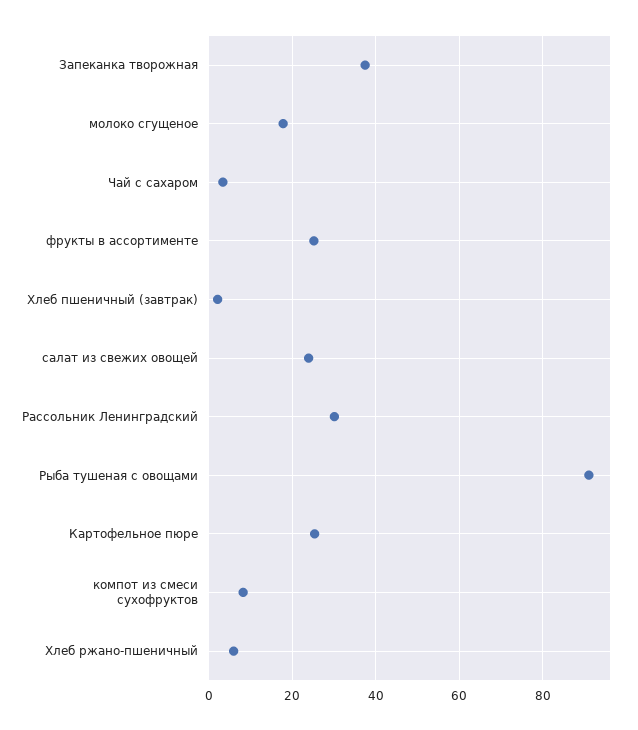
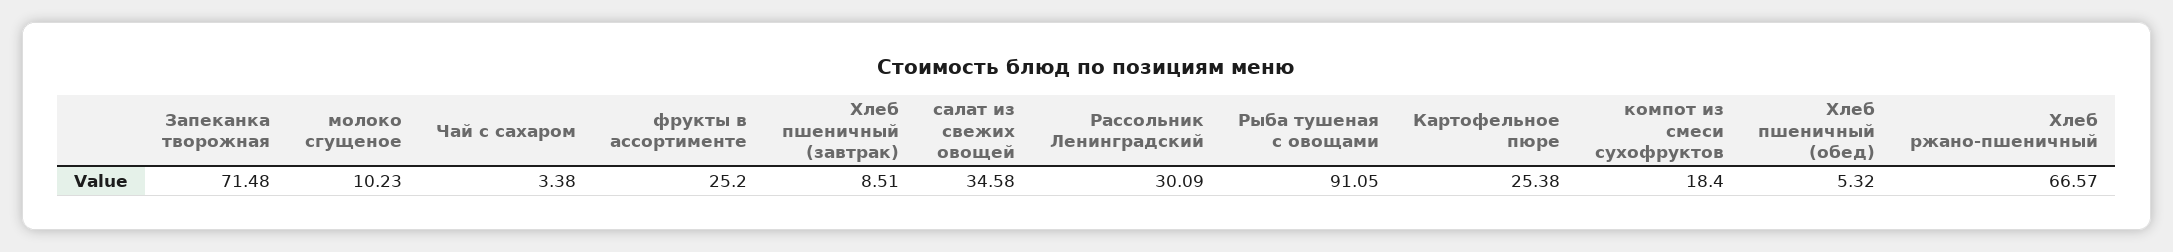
  {
-   "Запеканка творожная": 38,
+   "Запеканка творожная": 71.48,
-   "молоко сгущеное": 18,
+   "молоко сгущеное": 10.23,
    "Чай с сахаром": 3.38,
    "фрукты в ассортименте": 25.2,
-   "Хлеб пшеничный (завтрак)": 2,
+   "Хлеб пшеничный (завтрак)": 8.51,
-   "салат из свежих овощей": 24,
+   "салат из свежих овощей": 34.58,
    "Рассольник Ленинградский": 30.09,
    "Рыба тушеная с овощами": 91.05,
    "Картофельное пюре": 25.38,
-   "компот из смеси сухофруктов": 8,
+   "компот из смеси сухофруктов": 18.4,
-   "Хлеб ржано-пшеничный": 6
+   "Хлеб ржано-пшеничный": 66.57,
+   "Хлеб пшеничный (обед)": 5.32
  }

